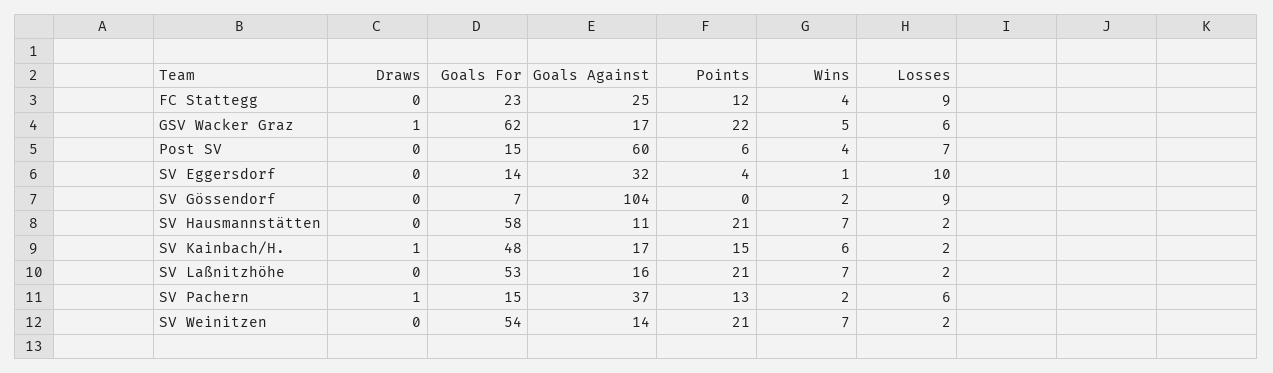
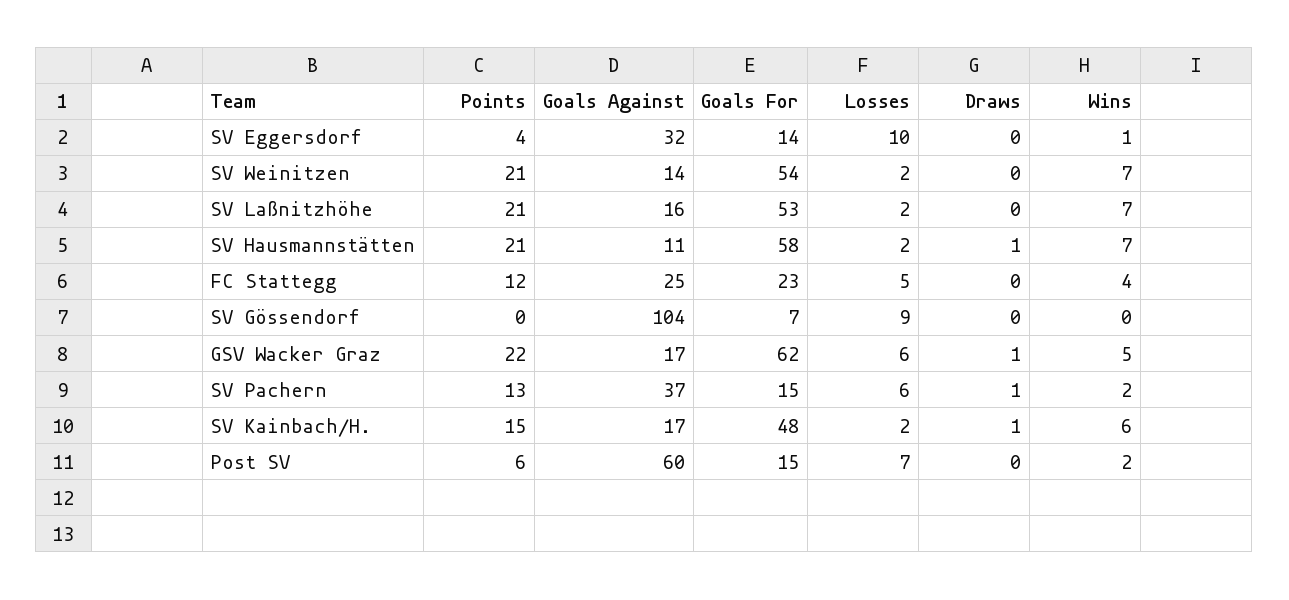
  {
    "Draws": {
      "FC Stattegg": 0,
      "GSV Wacker Graz": 1,
      "Post SV": 0,
      "SV Eggersdorf": 0,
      "SV Gössendorf": 0,
-     "SV Hausmannstätten": 0,
+     "SV Hausmannstätten": 1,
      "SV Kainbach/H.": 1,
      "SV Laßnitzhöhe": 0,
      "SV Pachern": 1,
      "SV Weinitzen": 0
    },
    "Goals For": {
      "FC Stattegg": 23,
      "GSV Wacker Graz": 62,
      "Post SV": 15,
      "SV Eggersdorf": 14,
      "SV Gössendorf": 7,
      "SV Hausmannstätten": 58,
      "SV Kainbach/H.": 48,
      "SV Laßnitzhöhe": 53,
      "SV Pachern": 15,
      "SV Weinitzen": 54
    },
    "Goals Against": {
      "FC Stattegg": 25,
      "GSV Wacker Graz": 17,
      "Post SV": 60,
      "SV Eggersdorf": 32,
      "SV Gössendorf": 104,
      "SV Hausmannstätten": 11,
      "SV Kainbach/H.": 17,
      "SV Laßnitzhöhe": 16,
      "SV Pachern": 37,
      "SV Weinitzen": 14
    },
    "Points": {
      "FC Stattegg": 12,
      "GSV Wacker Graz": 22,
      "Post SV": 6,
      "SV Eggersdorf": 4,
      "SV Gössendorf": 0,
      "SV Hausmannstätten": 21,
      "SV Kainbach/H.": 15,
      "SV Laßnitzhöhe": 21,
      "SV Pachern": 13,
      "SV Weinitzen": 21
    },
    "Wins": {
      "FC Stattegg": 4,
      "GSV Wacker Graz": 5,
-     "Post SV": 4,
+     "Post SV": 2,
      "SV Eggersdorf": 1,
-     "SV Gössendorf": 2,
+     "SV Gössendorf": 0,
      "SV Hausmannstätten": 7,
      "SV Kainbach/H.": 6,
      "SV Laßnitzhöhe": 7,
      "SV Pachern": 2,
      "SV Weinitzen": 7
    },
    "Losses": {
-     "FC Stattegg": 9,
+     "FC Stattegg": 5,
      "GSV Wacker Graz": 6,
      "Post SV": 7,
      "SV Eggersdorf": 10,
      "SV Gössendorf": 9,
      "SV Hausmannstätten": 2,
      "SV Kainbach/H.": 2,
      "SV Laßnitzhöhe": 2,
      "SV Pachern": 6,
      "SV Weinitzen": 2
    }
  }

